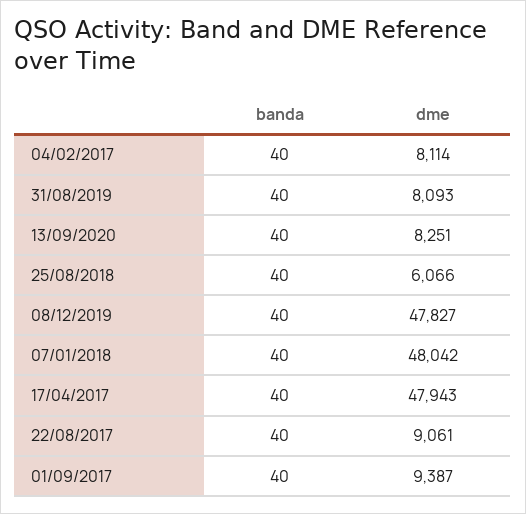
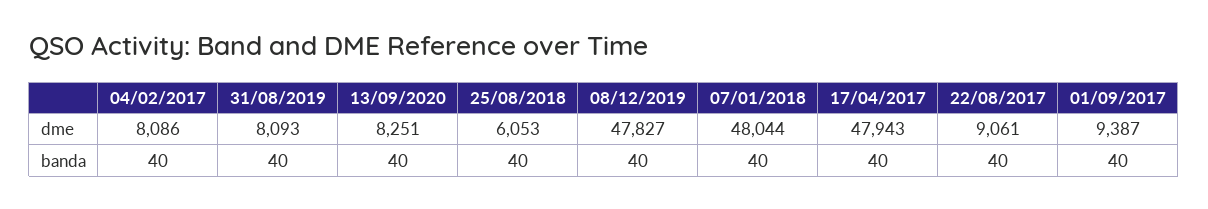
  {
    "banda": {
      "04/02/2017": 40,
      "31/08/2019": 40,
      "13/09/2020": 40,
      "25/08/2018": 40,
      "08/12/2019": 40,
      "07/01/2018": 40,
      "17/04/2017": 40,
      "22/08/2017": 40,
      "01/09/2017": 40
    },
    "dme": {
-     "04/02/2017": 8114,
+     "04/02/2017": 8086,
      "31/08/2019": 8093,
      "13/09/2020": 8251,
-     "25/08/2018": 6066,
+     "25/08/2018": 6053,
      "08/12/2019": 47827,
-     "07/01/2018": 48042,
+     "07/01/2018": 48044,
      "17/04/2017": 47943,
      "22/08/2017": 9061,
      "01/09/2017": 9387
    }
  }

